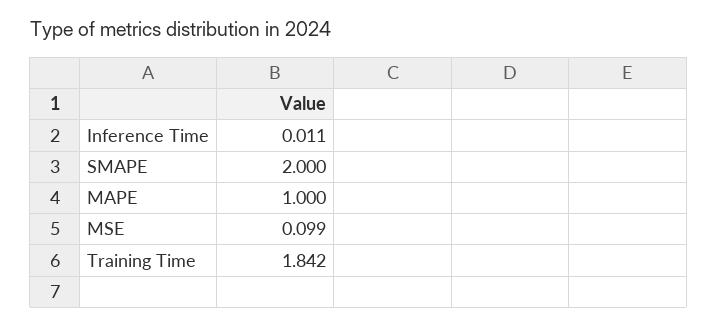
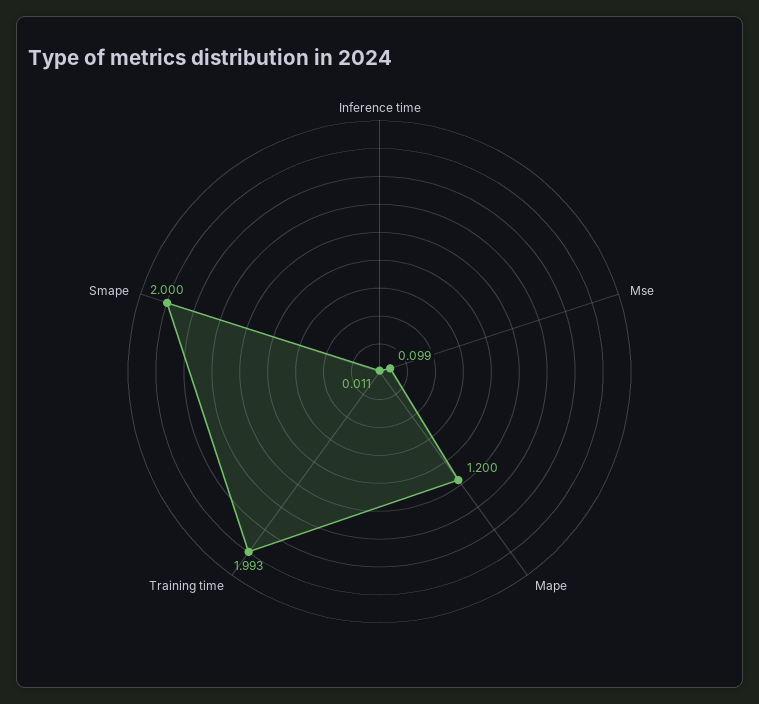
  {
    "Inference Time": 0.011,
    "SMAPE": 2,
-   "MAPE": 1,
+   "MAPE": 1.2,
    "MSE": 0.099,
-   "Training Time": 1.842
+   "Training Time": 1.993
  }

